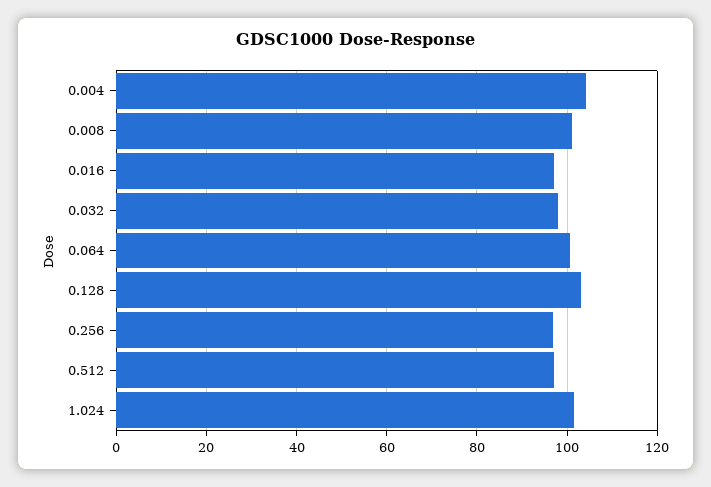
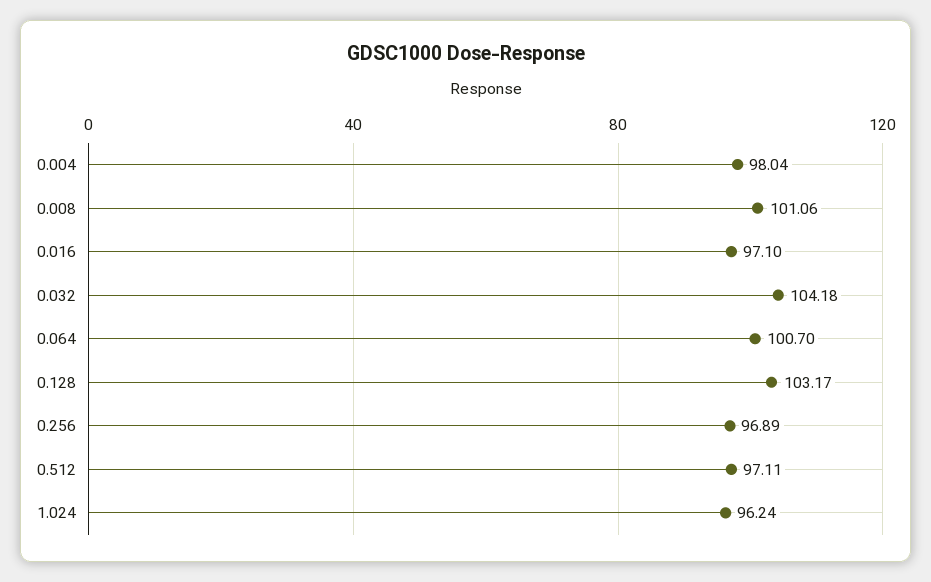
  {
-   "0.004": 104,
+   "0.004": 98.04,
    "0.008": 101.06,
    "0.016": 97.1,
-   "0.032": 98,
+   "0.032": 104.18,
    "0.064": 100.7,
    "0.128": 103.17,
    "0.256": 96.89,
    "0.512": 97.11,
-   "1.024": 102
+   "1.024": 96.24
  }

